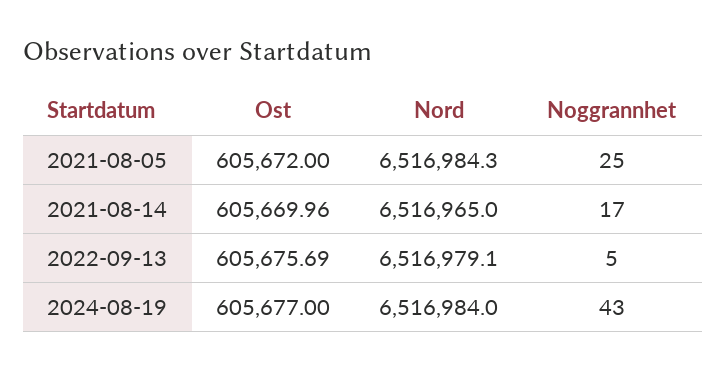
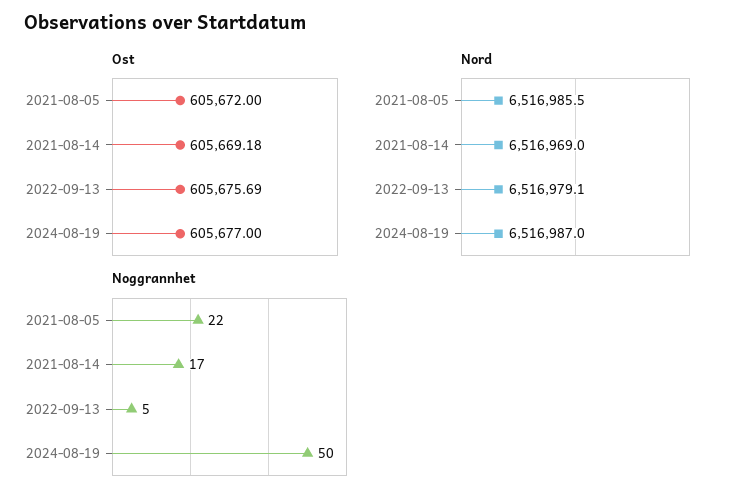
  {
    "Ost": {
      "2021-08-05": 605672,
-     "2021-08-14": 605669.96,
+     "2021-08-14": 605669.18,
      "2022-09-13": 605675.69,
      "2024-08-19": 605677
    },
    "Nord": {
-     "2021-08-05": 6516984.3,
+     "2021-08-05": 6516985.5,
-     "2021-08-14": 6516965,
+     "2021-08-14": 6516969,
      "2022-09-13": 6516979.1,
-     "2024-08-19": 6516984
+     "2024-08-19": 6516987
    },
    "Noggrannhet": {
-     "2021-08-05": 25,
+     "2021-08-05": 22,
      "2021-08-14": 17,
      "2022-09-13": 5,
-     "2024-08-19": 43
+     "2024-08-19": 50
    }
  }

